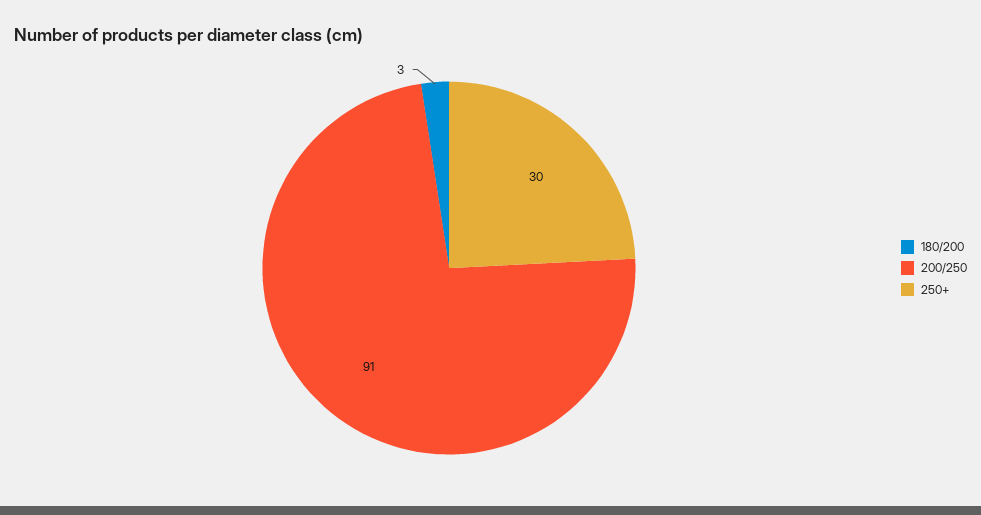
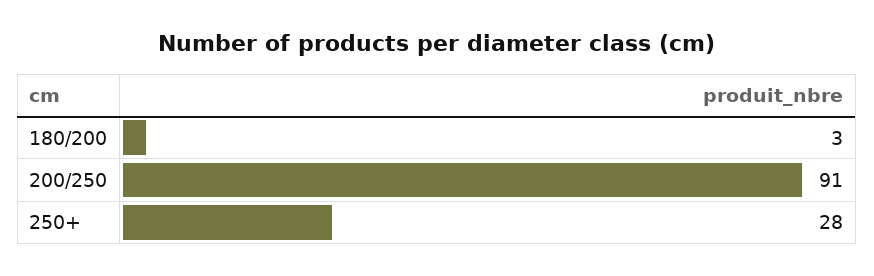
  {
    "180/200": 3,
    "200/250": 91,
-   "250+": 30
+   "250+": 28
  }

